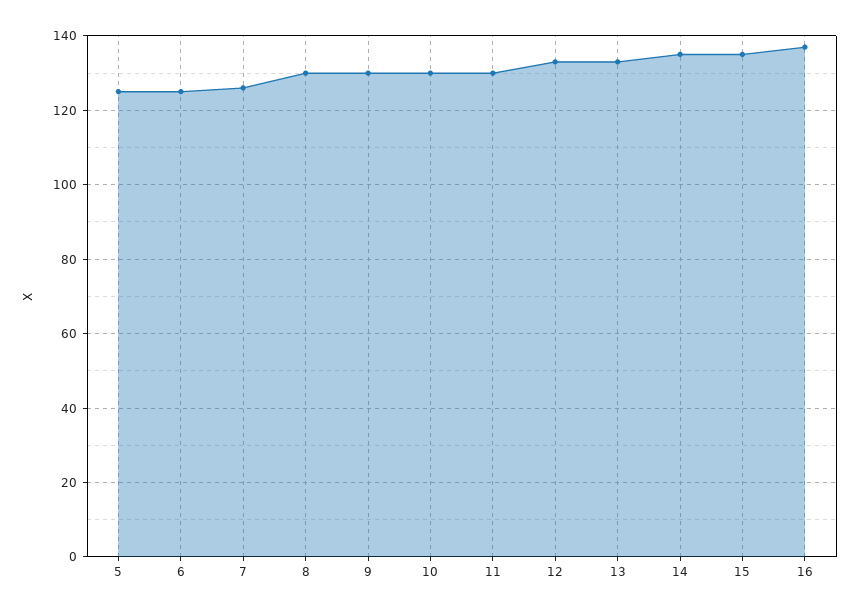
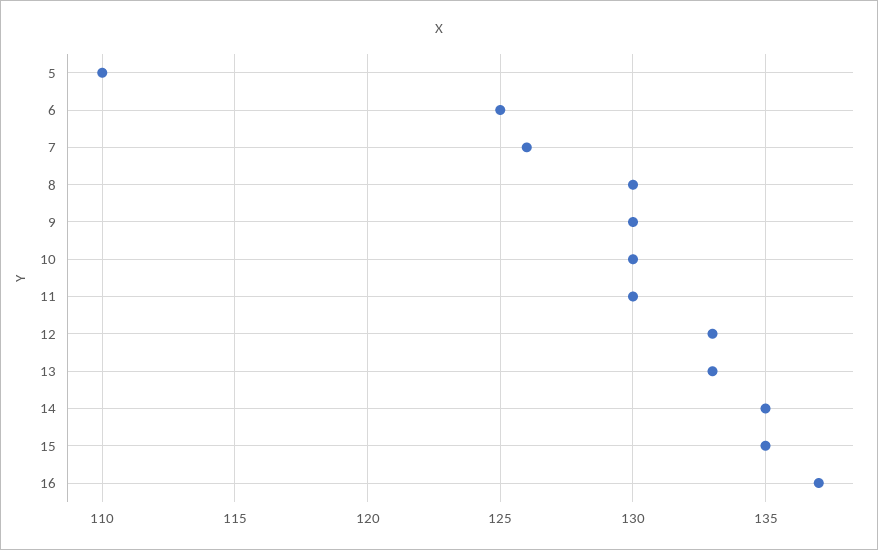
  {
-   "5": 125,
+   "5": 110,
    "6": 125,
    "7": 126,
    "8": 130,
    "9": 130,
    "10": 130,
    "11": 130,
    "12": 133,
    "13": 133,
    "14": 135,
    "15": 135,
    "16": 137
  }

